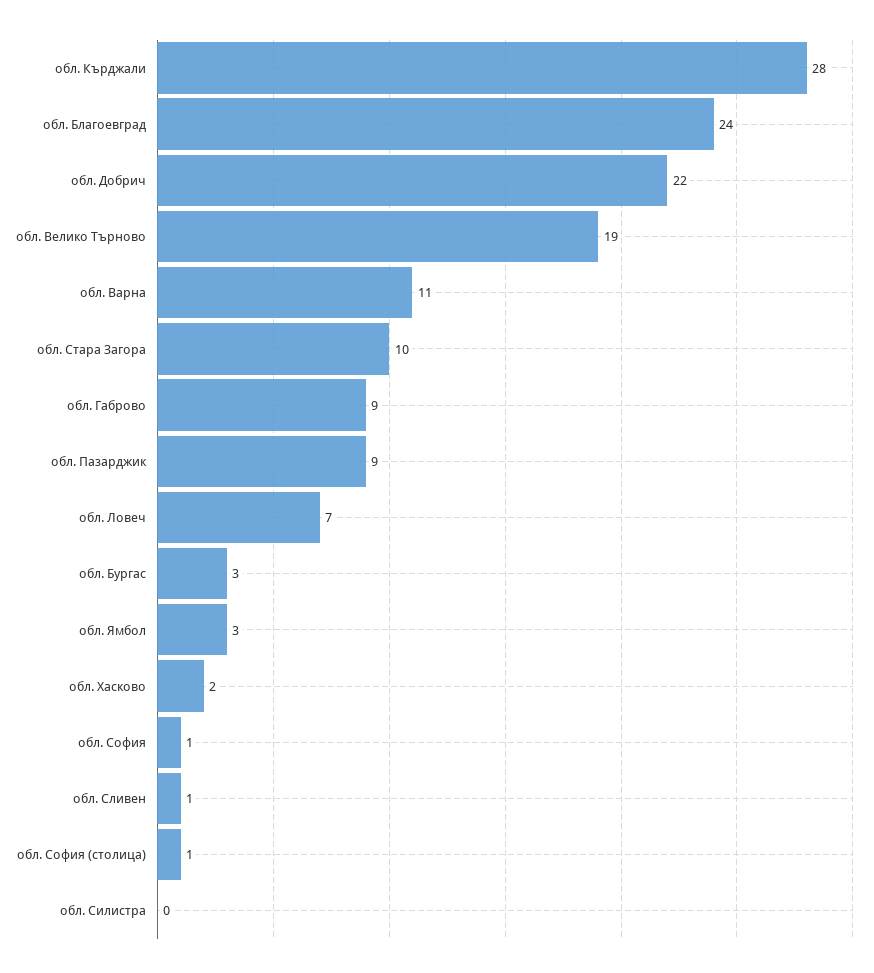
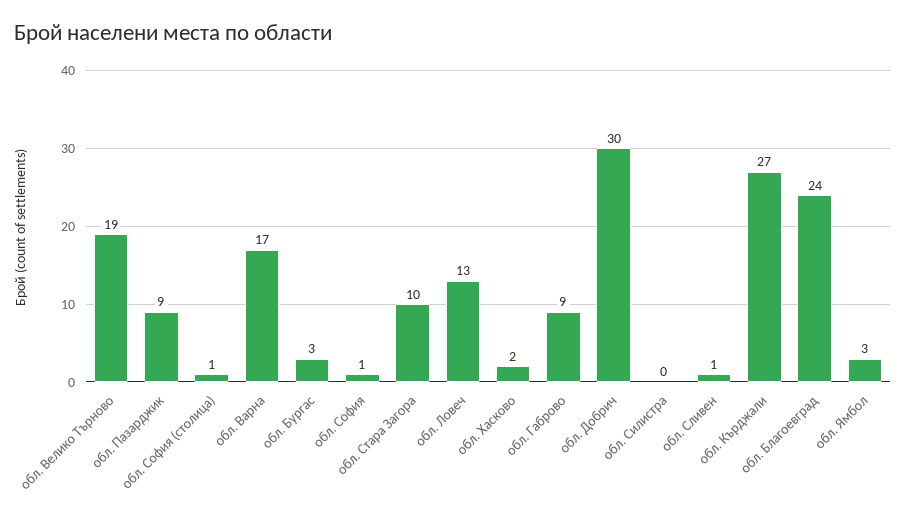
  {
-   "обл. Кърджали": 28,
+   "обл. Кърджали": 27,
    "обл. Благоевград": 24,
-   "обл. Добрич": 22,
+   "обл. Добрич": 30,
    "обл. Велико Търново": 19,
-   "обл. Варна": 11,
+   "обл. Варна": 17,
    "обл. Стара Загора": 10,
    "обл. Габрово": 9,
    "обл. Пазарджик": 9,
-   "обл. Ловеч": 7,
+   "обл. Ловеч": 13,
    "обл. Бургас": 3,
    "обл. Ямбол": 3,
    "обл. Хасково": 2,
    "обл. София": 1,
    "обл. Сливен": 1,
    "обл. София (столица)": 1,
    "обл. Силистра": 0
  }

